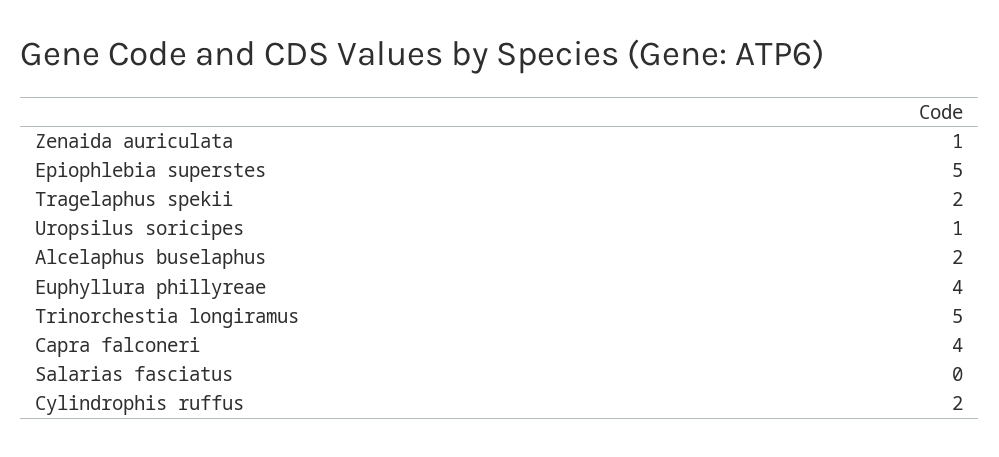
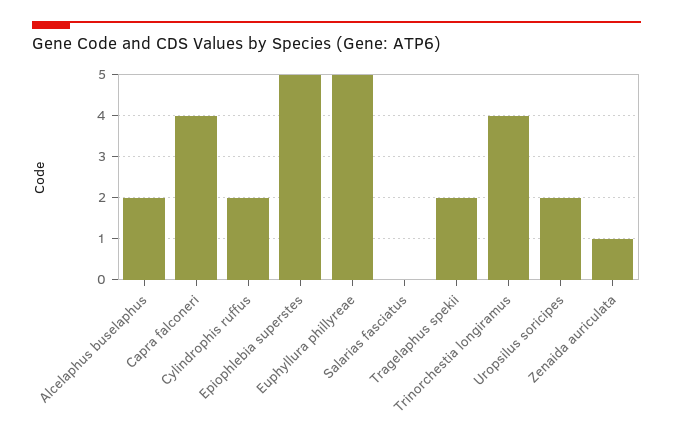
  {
    "Zenaida auriculata": 1,
    "Epiophlebia superstes": 5,
    "Tragelaphus spekii": 2,
-   "Uropsilus soricipes": 1,
+   "Uropsilus soricipes": 2,
    "Alcelaphus buselaphus": 2,
-   "Euphyllura phillyreae": 4,
+   "Euphyllura phillyreae": 5,
-   "Trinorchestia longiramus": 5,
+   "Trinorchestia longiramus": 4,
    "Capra falconeri": 4,
    "Salarias fasciatus": 0,
    "Cylindrophis ruffus": 2
  }

